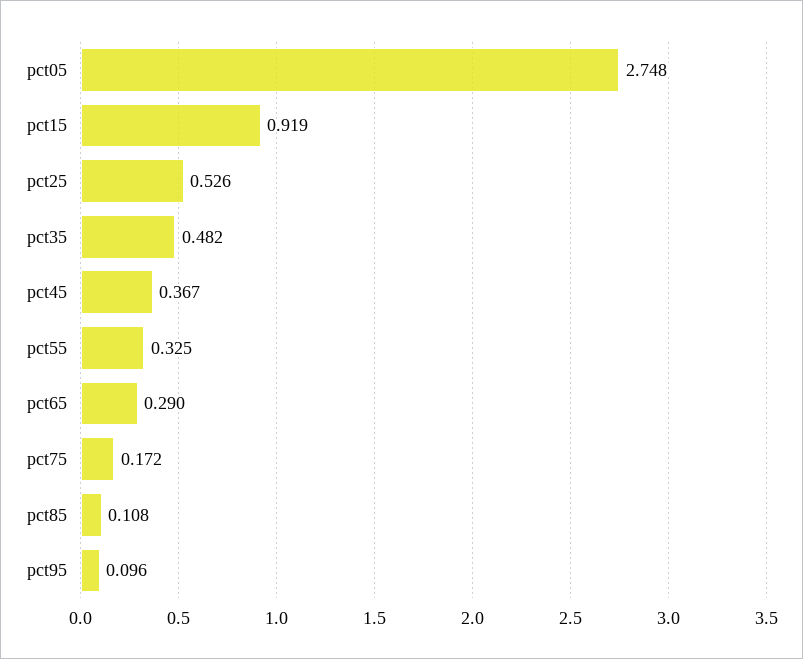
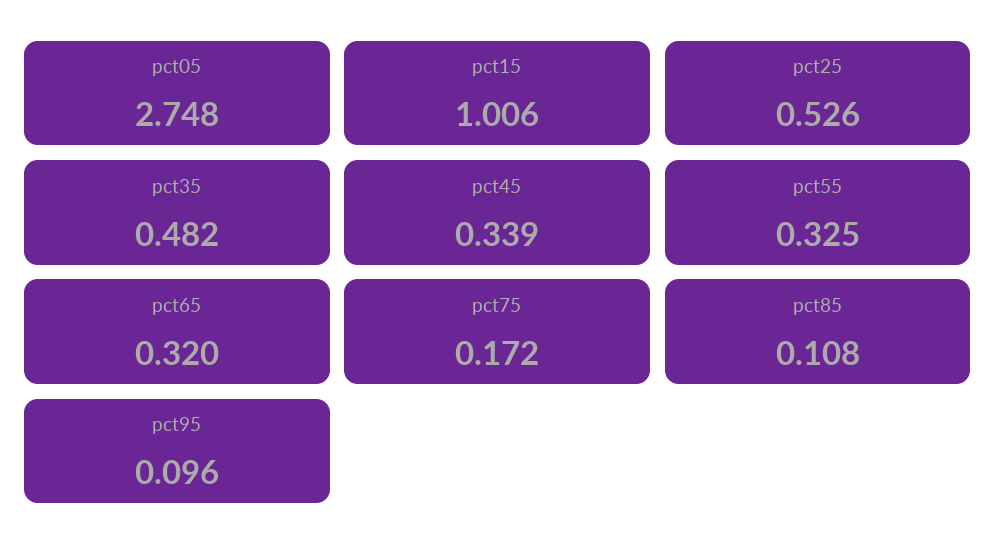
  {
    "pct05": 2.748,
-   "pct15": 0.919,
+   "pct15": 1.006,
    "pct25": 0.526,
    "pct35": 0.482,
-   "pct45": 0.367,
+   "pct45": 0.339,
    "pct55": 0.325,
-   "pct65": 0.29,
+   "pct65": 0.32,
    "pct75": 0.172,
    "pct85": 0.108,
    "pct95": 0.096
  }

